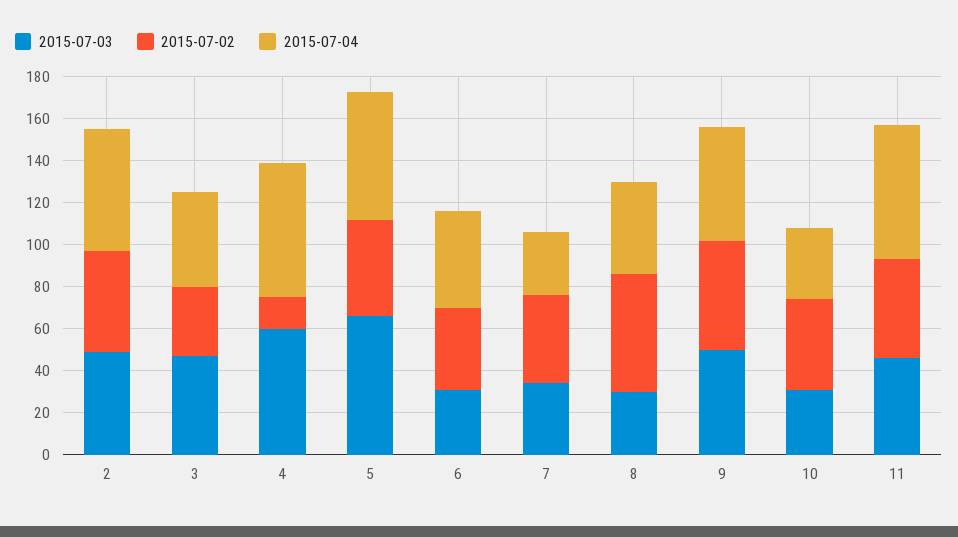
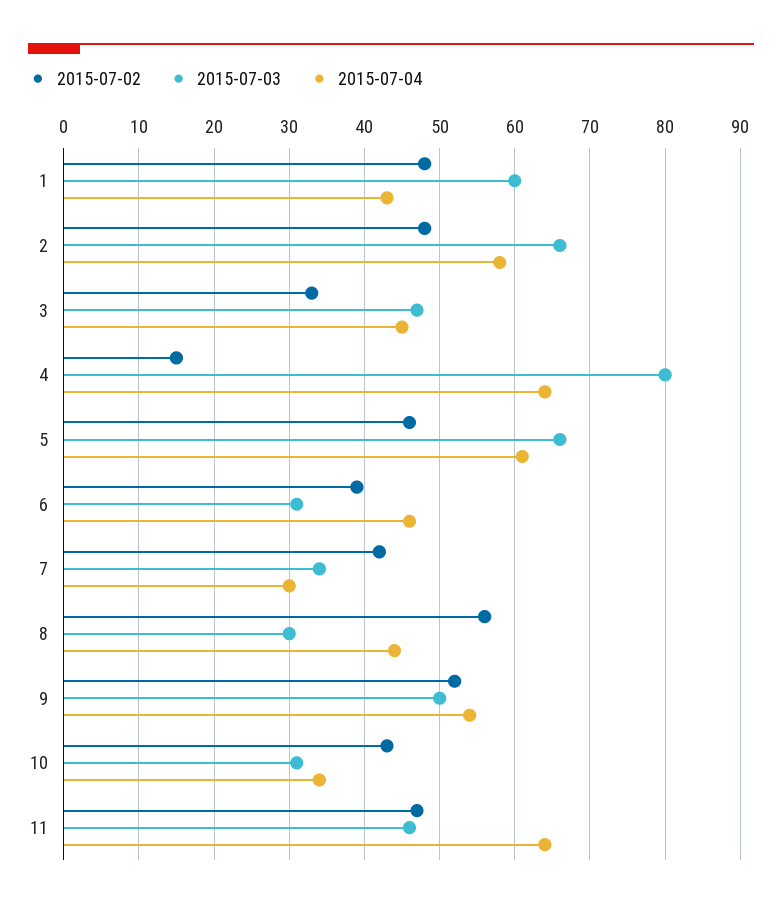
  {
    "2015-07-03": {
-     "2": 50,
+     "2": 66,
      "3": 47,
-     "4": 60,
+     "4": 80,
      "5": 66,
      "6": 31,
      "7": 34,
      "8": 30,
      "9": 50,
      "10": 31,
-     "11": 46
+     "11": 46,
+     "1": 60
    },
    "2015-07-02": {
      "2": 48,
      "3": 33,
      "4": 15,
      "5": 46,
      "6": 39,
      "7": 42,
      "8": 56,
      "9": 52,
      "10": 43,
-     "11": 47
+     "11": 47,
+     "1": 48
    },
    "2015-07-04": {
      "2": 58,
      "3": 45,
      "4": 64,
      "5": 61,
      "6": 46,
      "7": 30,
      "8": 44,
      "9": 54,
      "10": 34,
-     "11": 64
+     "11": 64,
+     "1": 43
    }
  }

